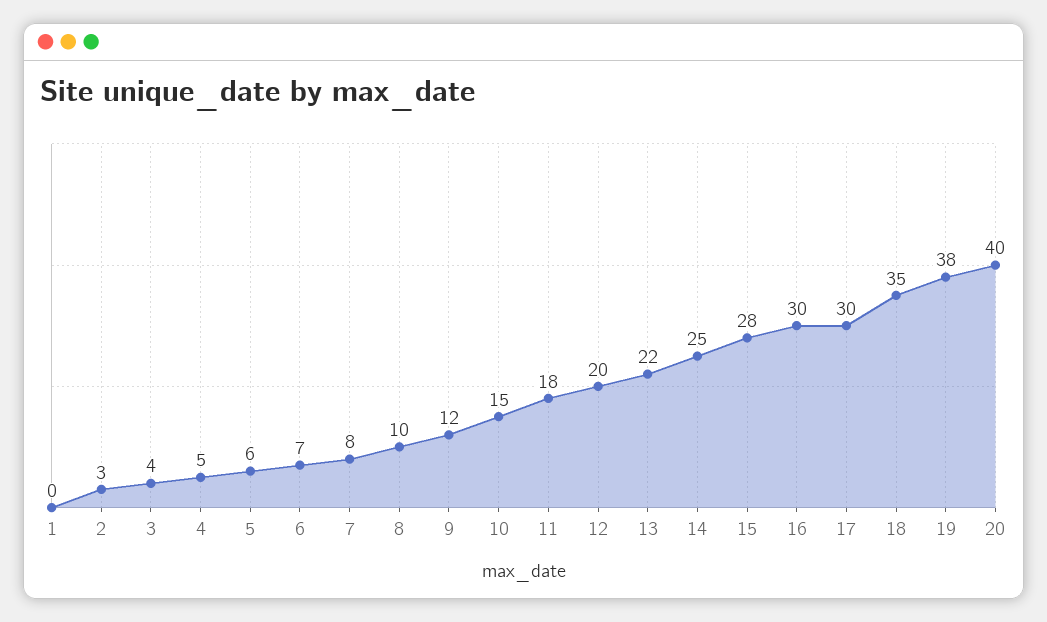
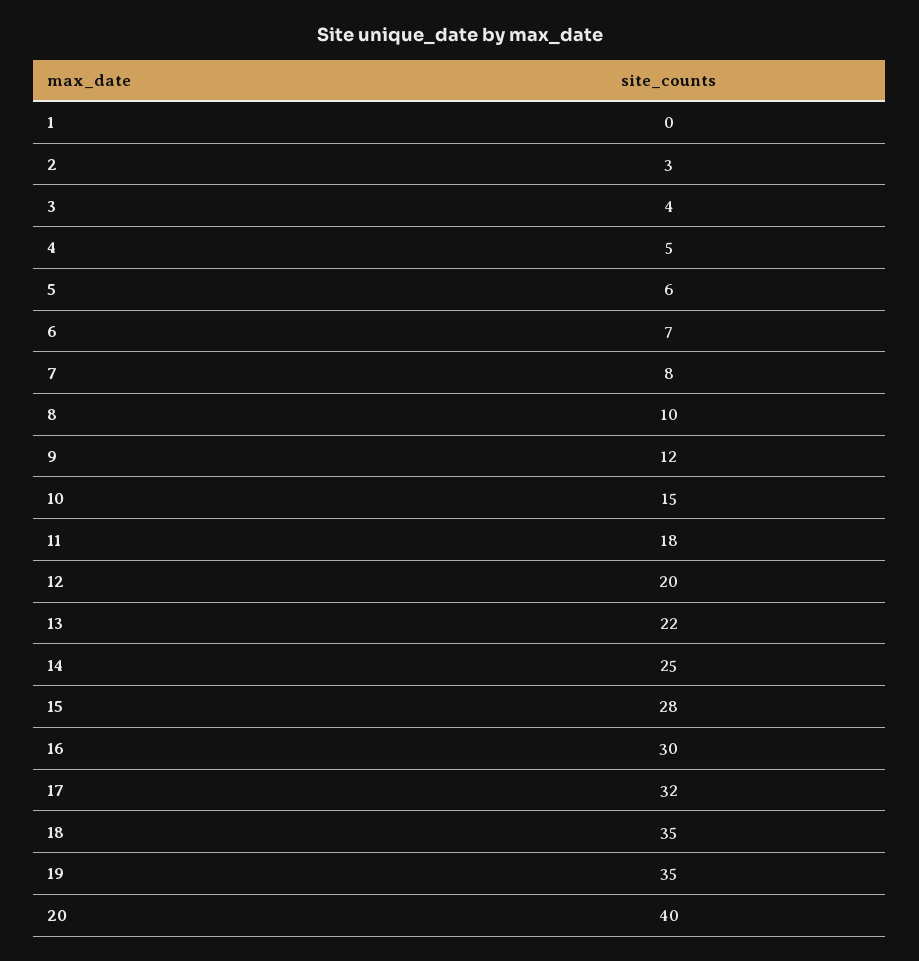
  {
    "1": 0,
    "2": 3,
    "3": 4,
    "4": 5,
    "5": 6,
    "6": 7,
    "7": 8,
    "8": 10,
    "9": 12,
    "10": 15,
    "11": 18,
    "12": 20,
    "13": 22,
    "14": 25,
    "15": 28,
    "16": 30,
-   "17": 30,
+   "17": 32,
    "18": 35,
-   "19": 38,
+   "19": 35,
    "20": 40
  }

